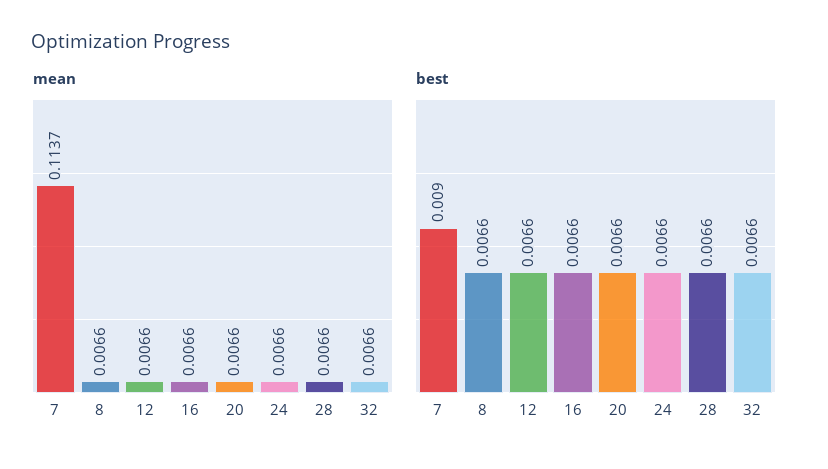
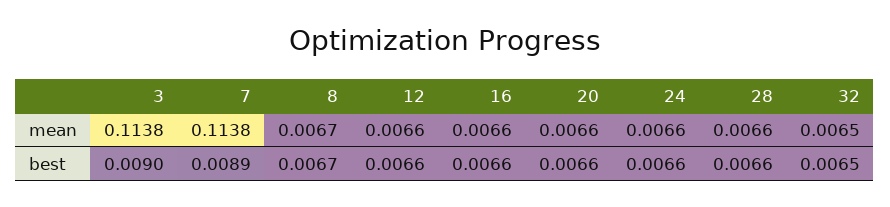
  {
    "mean": {
-     "7": 0.1137,
+     "7": 0.1138,
-     "8": 0.0066,
+     "8": 0.0067,
      "12": 0.0066,
      "16": 0.0066,
      "20": 0.0066,
      "24": 0.0066,
      "28": 0.0066,
-     "32": 0.0066
+     "32": 0.0065,
+     "3": 0.1138
    },
    "best": {
-     "7": 0.009,
+     "7": 0.0089,
-     "8": 0.0066,
+     "8": 0.0067,
      "12": 0.0066,
      "16": 0.0066,
      "20": 0.0066,
      "24": 0.0066,
      "28": 0.0066,
-     "32": 0.0066
+     "32": 0.0065,
+     "3": 0.009
    }
  }

